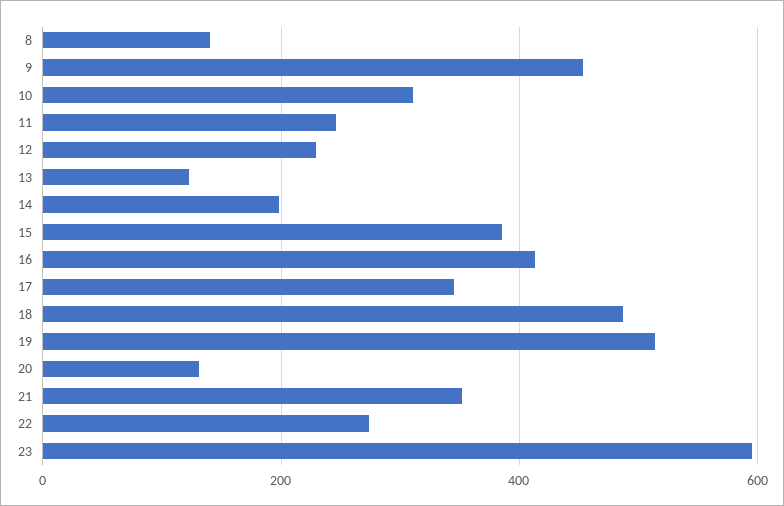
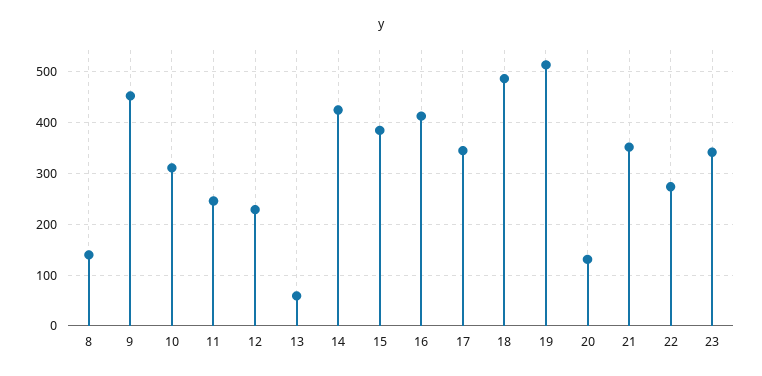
  {
    "8": 140,
    "9": 460,
    "10": 320,
    "11": 240,
    "12": 220,
-   "13": 120,
+   "13": 60,
-   "14": 200,
+   "14": 420,
    "15": 380,
    "16": 420,
    "17": 340,
    "18": 480,
    "19": 520,
    "20": 140,
    "21": 360,
    "22": 280,
-   "23": 600
+   "23": 340
  }

